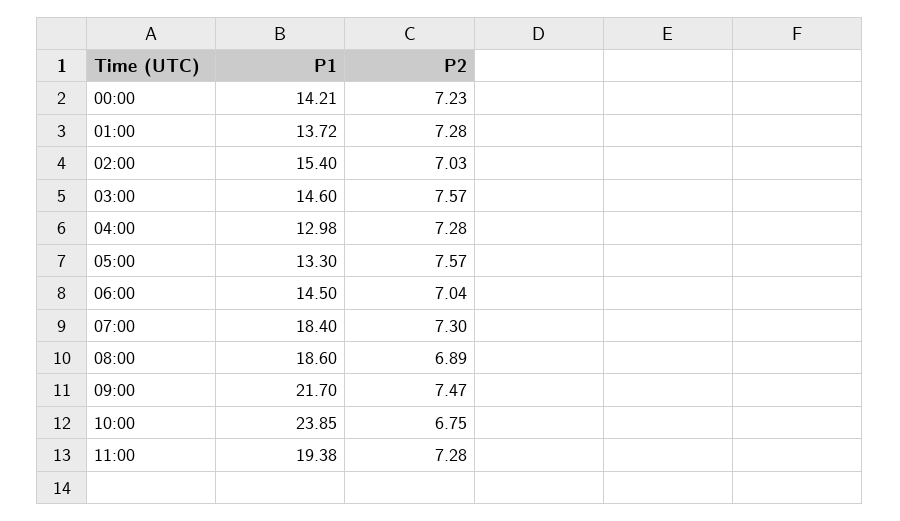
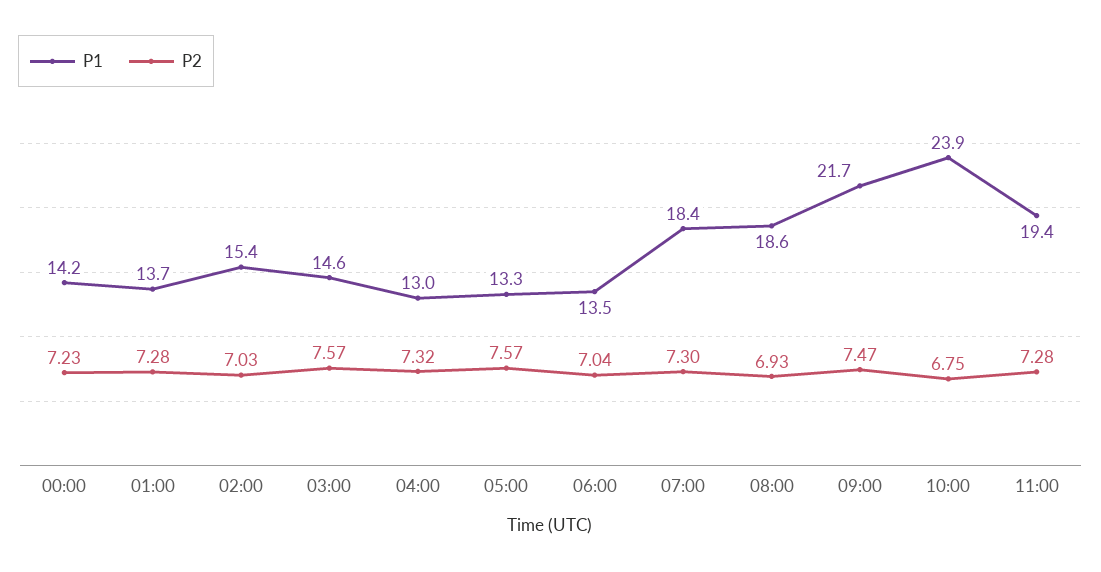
  {
    "P1": {
      "00:00": 14.21,
      "01:00": 13.72,
      "02:00": 15.4,
      "03:00": 14.6,
      "04:00": 12.98,
      "05:00": 13.3,
-     "06:00": 14.5,
+     "06:00": 13.5,
      "07:00": 18.4,
      "08:00": 18.6,
      "09:00": 21.7,
      "10:00": 23.85,
      "11:00": 19.38
    },
    "P2": {
      "00:00": 7.23,
      "01:00": 7.28,
      "02:00": 7.03,
      "03:00": 7.57,
-     "04:00": 7.28,
+     "04:00": 7.32,
      "05:00": 7.57,
      "06:00": 7.04,
      "07:00": 7.3,
-     "08:00": 6.89,
+     "08:00": 6.93,
      "09:00": 7.47,
      "10:00": 6.75,
      "11:00": 7.28
    }
  }

